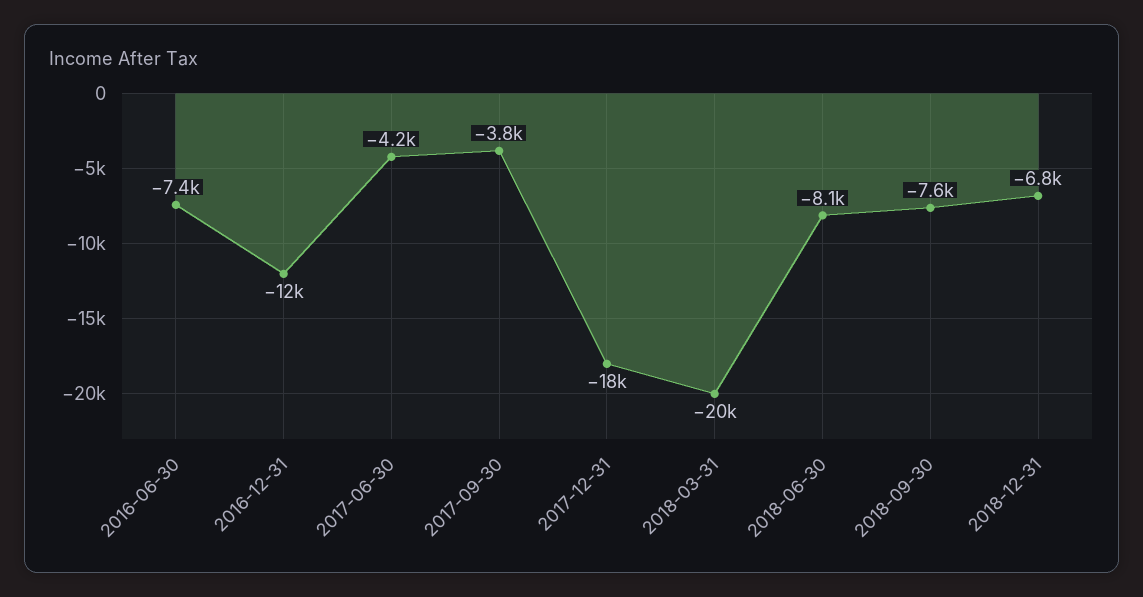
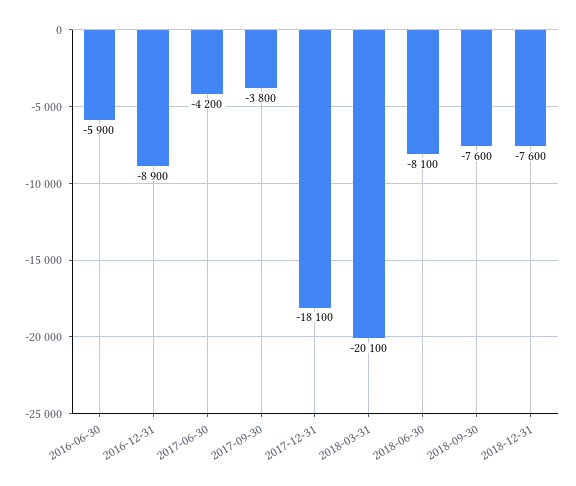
  {
-   "2016-06-30": -7400,
+   "2016-06-30": -5900,
-   "2016-12-31": -12000,
+   "2016-12-31": -8900,
    "2017-06-30": -4200,
    "2017-09-30": -3800,
    "2017-12-31": -18100,
    "2018-03-31": -20100,
    "2018-06-30": -8100,
    "2018-09-30": -7600,
-   "2018-12-31": -6800
+   "2018-12-31": -7600
  }

